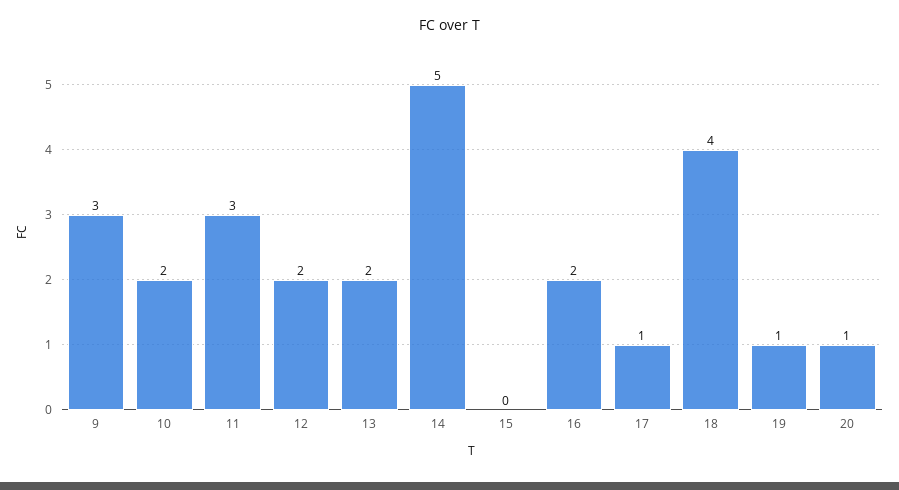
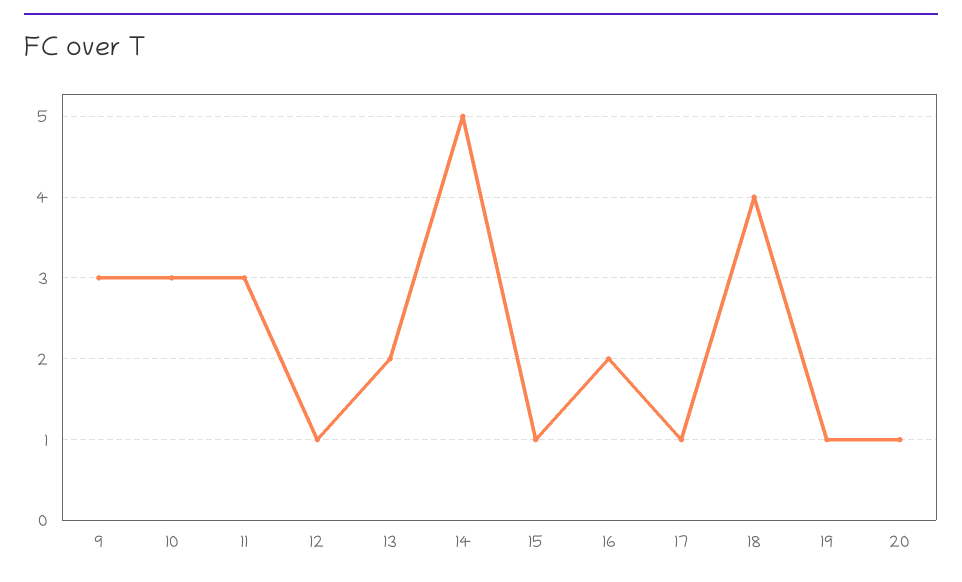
  {
    "9": 3,
-   "10": 2,
+   "10": 3,
    "11": 3,
-   "12": 2,
+   "12": 1,
    "13": 2,
    "14": 5,
-   "15": 0,
+   "15": 1,
    "16": 2,
    "17": 1,
    "18": 4,
    "19": 1,
    "20": 1
  }

